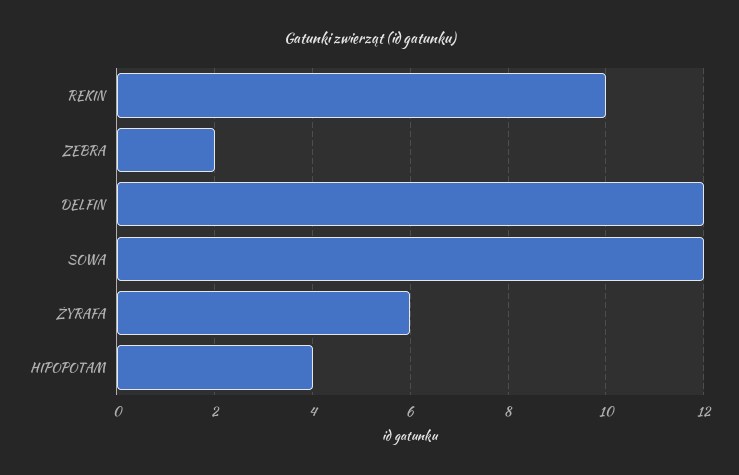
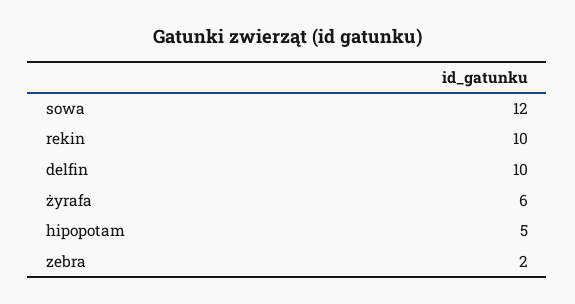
  {
    "REKIN": 10,
    "ZEBRA": 2,
-   "DELFIN": 12,
+   "DELFIN": 10,
    "SOWA": 12,
    "ŻYRAFA": 6,
-   "HIPOPOTAM": 4
+   "HIPOPOTAM": 5
  }

